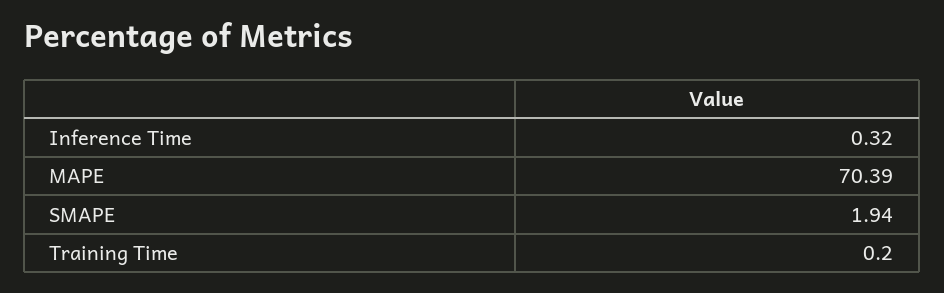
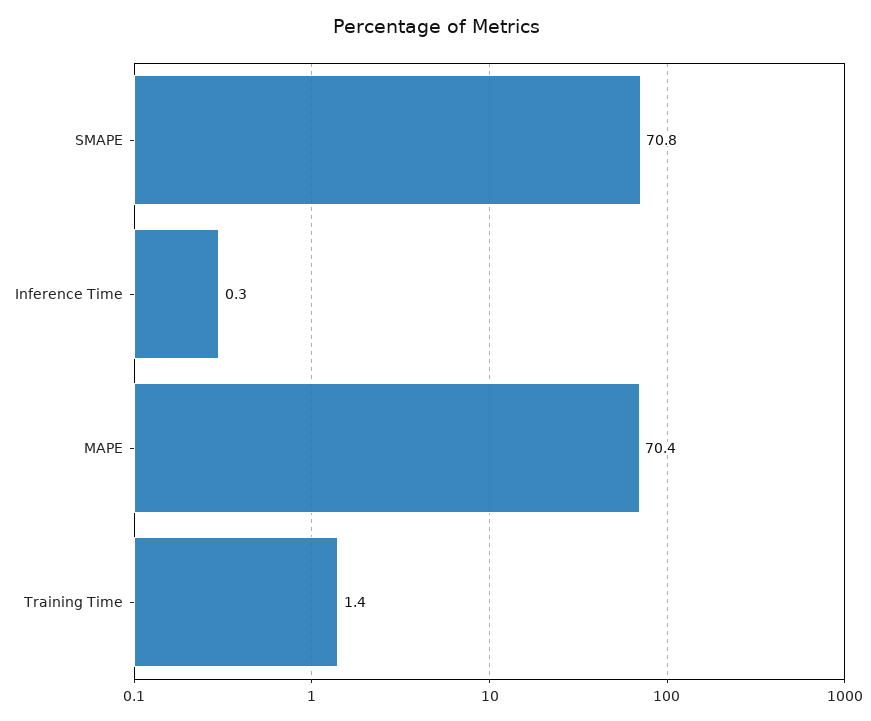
  {
    "Inference Time": 0.32,
    "MAPE": 70.39,
-   "SMAPE": 1.94,
+   "SMAPE": 70.8,
-   "Training Time": 0.2
+   "Training Time": 1.4
  }

